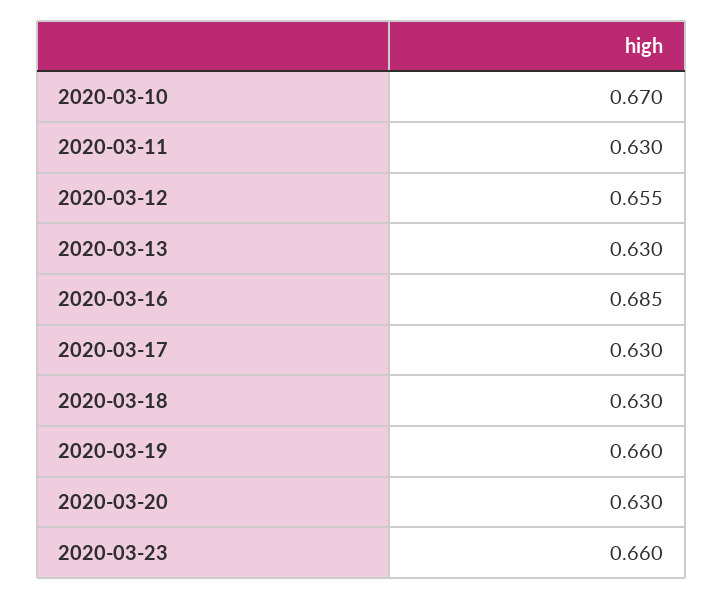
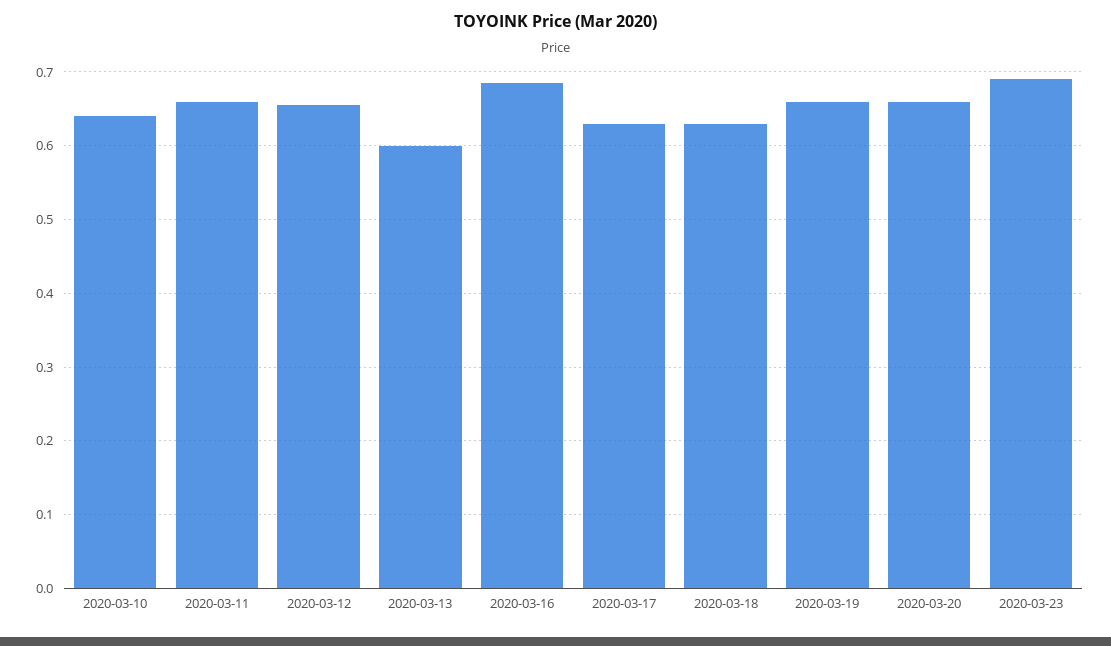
  {
-   "2020-03-10": 0.67,
+   "2020-03-10": 0.64,
-   "2020-03-11": 0.63,
+   "2020-03-11": 0.66,
    "2020-03-12": 0.655,
-   "2020-03-13": 0.63,
+   "2020-03-13": 0.6,
    "2020-03-16": 0.685,
    "2020-03-17": 0.63,
    "2020-03-18": 0.63,
    "2020-03-19": 0.66,
-   "2020-03-20": 0.63,
+   "2020-03-20": 0.66,
-   "2020-03-23": 0.66
+   "2020-03-23": 0.69
  }

